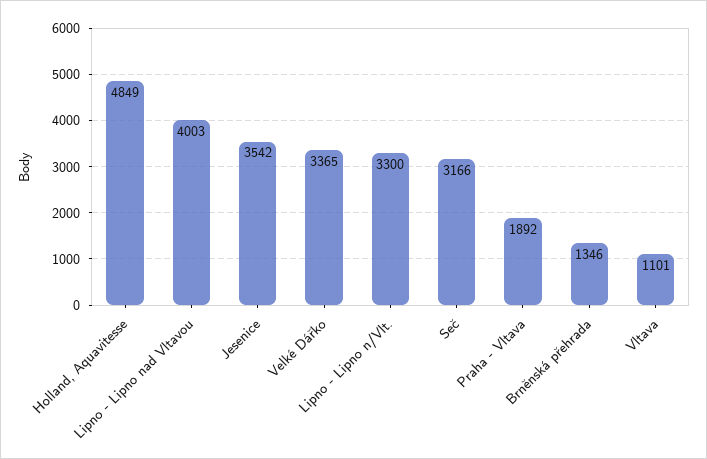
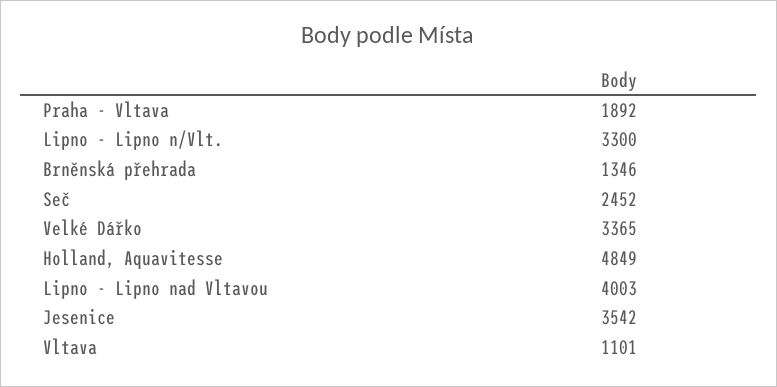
  {
    "Holland, Aquavitesse": 4849,
    "Lipno - Lipno nad Vltavou": 4003,
    "Jesenice": 3542,
    "Velké Dářko": 3365,
    "Lipno - Lipno n/Vlt.": 3300,
-   "Seč": 3166,
+   "Seč": 2452,
    "Praha - Vltava": 1892,
    "Brněnská přehrada": 1346,
    "Vltava": 1101
  }

